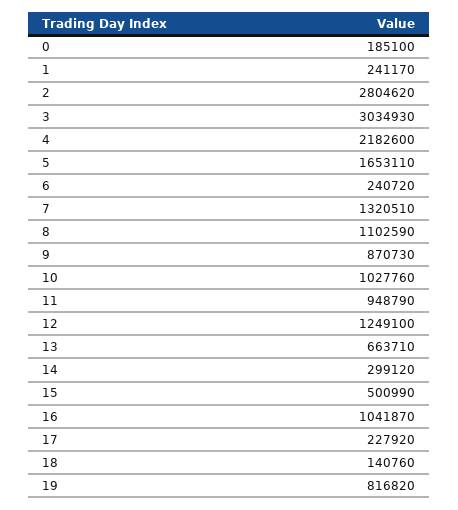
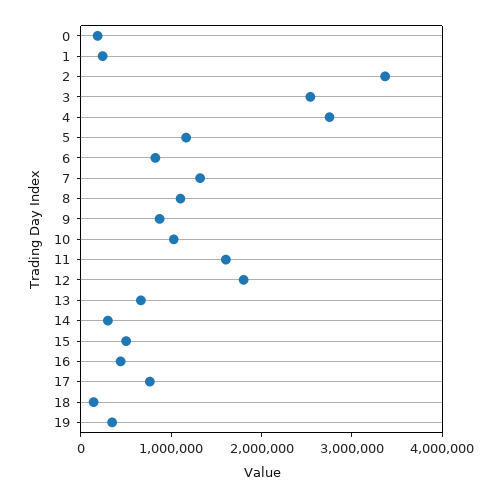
  {
    "0": 185100,
    "1": 241170,
-   "2": 2804620,
+   "2": 3400000,
-   "3": 3034930,
+   "3": 2600000,
-   "4": 2182600,
+   "4": 2800000,
-   "5": 1653110,
+   "5": 1200000,
-   "6": 240720,
+   "6": 800000,
    "7": 1320510,
    "8": 1102590,
    "9": 870730,
    "10": 1027760,
-   "11": 948790,
+   "11": 1600000,
-   "12": 1249100,
+   "12": 1800000,
    "13": 663710,
    "14": 299120,
    "15": 500990,
-   "16": 1041870,
+   "16": 400000,
-   "17": 227920,
+   "17": 800000,
    "18": 140760,
-   "19": 816820
+   "19": 400000
  }

